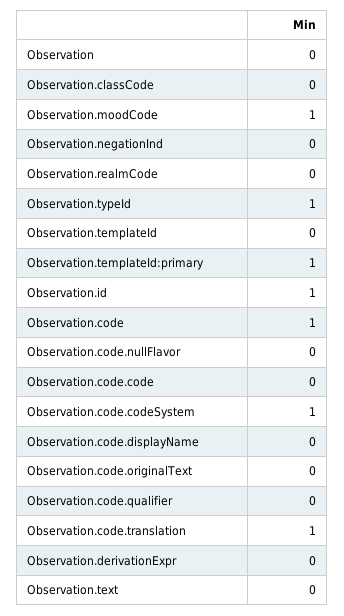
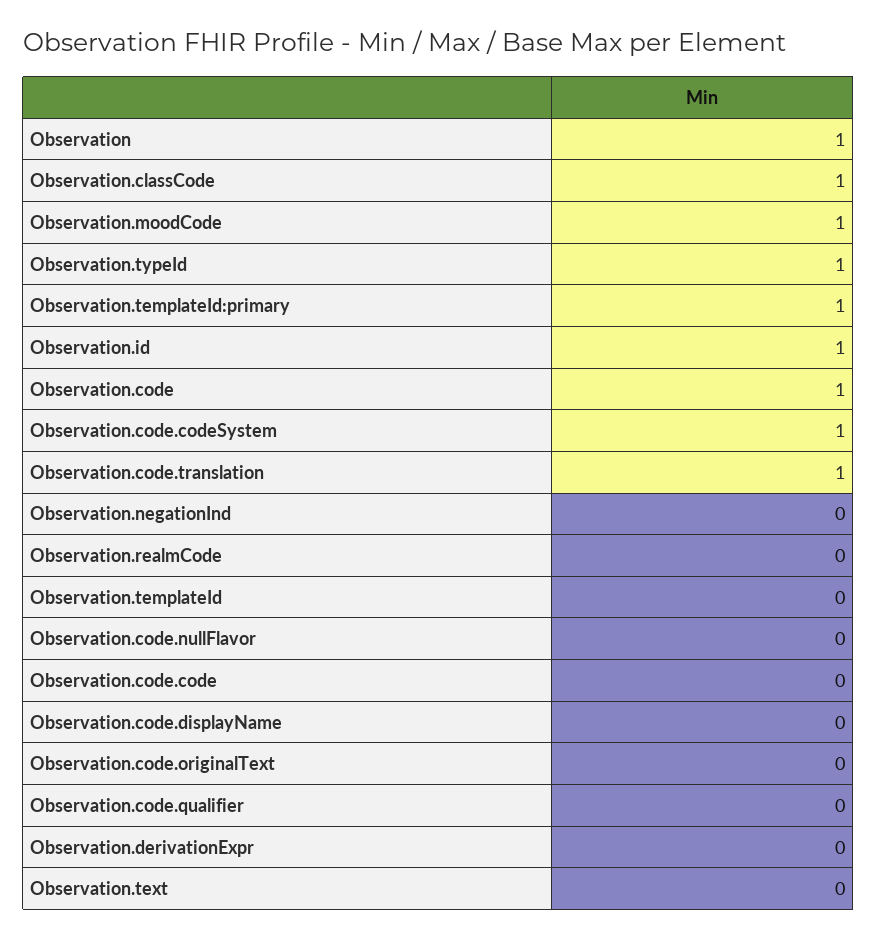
  {
-   "Observation": 0,
+   "Observation": 1,
-   "Observation.classCode": 0,
+   "Observation.classCode": 1,
    "Observation.moodCode": 1,
    "Observation.negationInd": 0,
    "Observation.realmCode": 0,
    "Observation.typeId": 1,
    "Observation.templateId": 0,
    "Observation.templateId:primary": 1,
    "Observation.id": 1,
    "Observation.code": 1,
    "Observation.code.nullFlavor": 0,
    "Observation.code.code": 0,
    "Observation.code.codeSystem": 1,
    "Observation.code.displayName": 0,
    "Observation.code.originalText": 0,
    "Observation.code.qualifier": 0,
    "Observation.code.translation": 1,
    "Observation.derivationExpr": 0,
    "Observation.text": 0
  }

